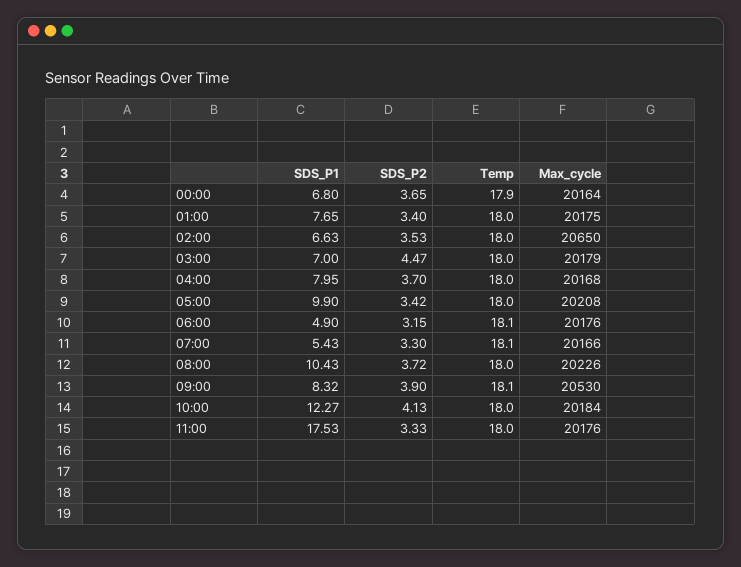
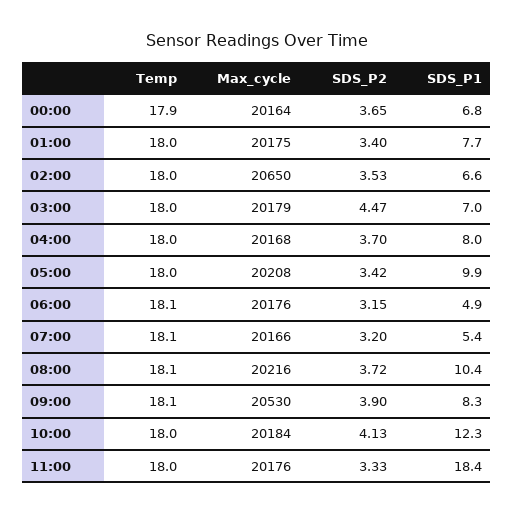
  {
    "SDS_P1": {
      "00:00": 6.8,
      "01:00": 7.65,
      "02:00": 6.63,
      "03:00": 7,
      "04:00": 7.95,
      "05:00": 9.9,
      "06:00": 4.9,
      "07:00": 5.43,
      "08:00": 10.43,
      "09:00": 8.32,
      "10:00": 12.27,
-     "11:00": 17.53
+     "11:00": 18.4
    },
    "SDS_P2": {
      "00:00": 3.65,
      "01:00": 3.4,
      "02:00": 3.53,
      "03:00": 4.47,
      "04:00": 3.7,
      "05:00": 3.42,
      "06:00": 3.15,
-     "07:00": 3.3,
+     "07:00": 3.2,
      "08:00": 3.72,
      "09:00": 3.9,
      "10:00": 4.13,
      "11:00": 3.33
    },
    "Temp": {
      "00:00": 17.9,
      "01:00": 18,
      "02:00": 18,
      "03:00": 18,
      "04:00": 18,
      "05:00": 18,
      "06:00": 18.1,
      "07:00": 18.1,
-     "08:00": 18,
+     "08:00": 18.1,
      "09:00": 18.1,
      "10:00": 18,
      "11:00": 18
    },
    "Max_cycle": {
      "00:00": 20164,
      "01:00": 20175,
      "02:00": 20650,
      "03:00": 20179,
      "04:00": 20168,
      "05:00": 20208,
      "06:00": 20176,
      "07:00": 20166,
-     "08:00": 20226,
+     "08:00": 20216,
      "09:00": 20530,
      "10:00": 20184,
      "11:00": 20176
    }
  }

